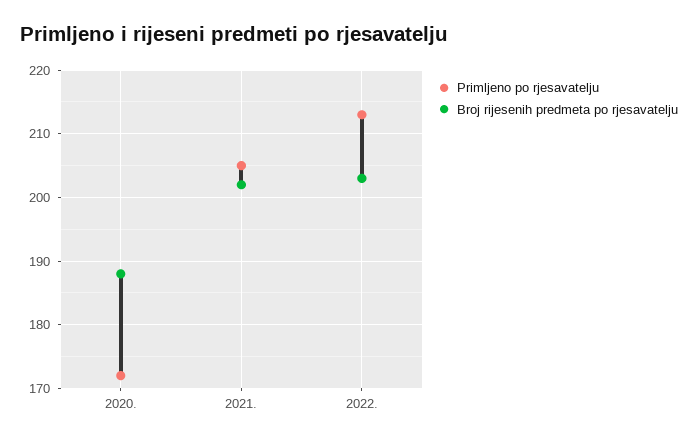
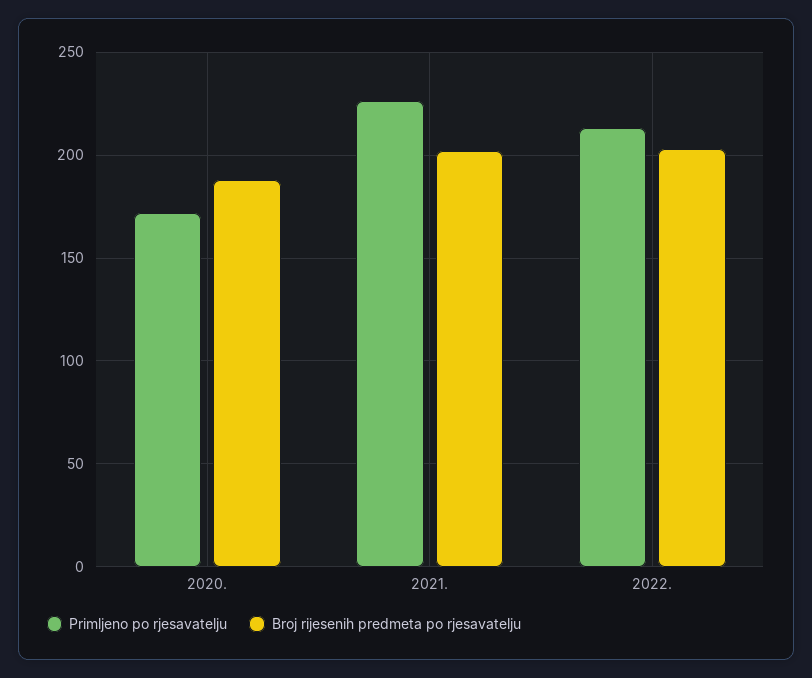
  {
    "Primljeno po rjesavatelju": {
      "2020.": 172,
-     "2021.": 205,
+     "2021.": 225,
      "2022.": 213
    },
    "Broj rijesenih predmeta po rjesavatelju": {
      "2020.": 188,
      "2021.": 202,
      "2022.": 203
    }
  }

